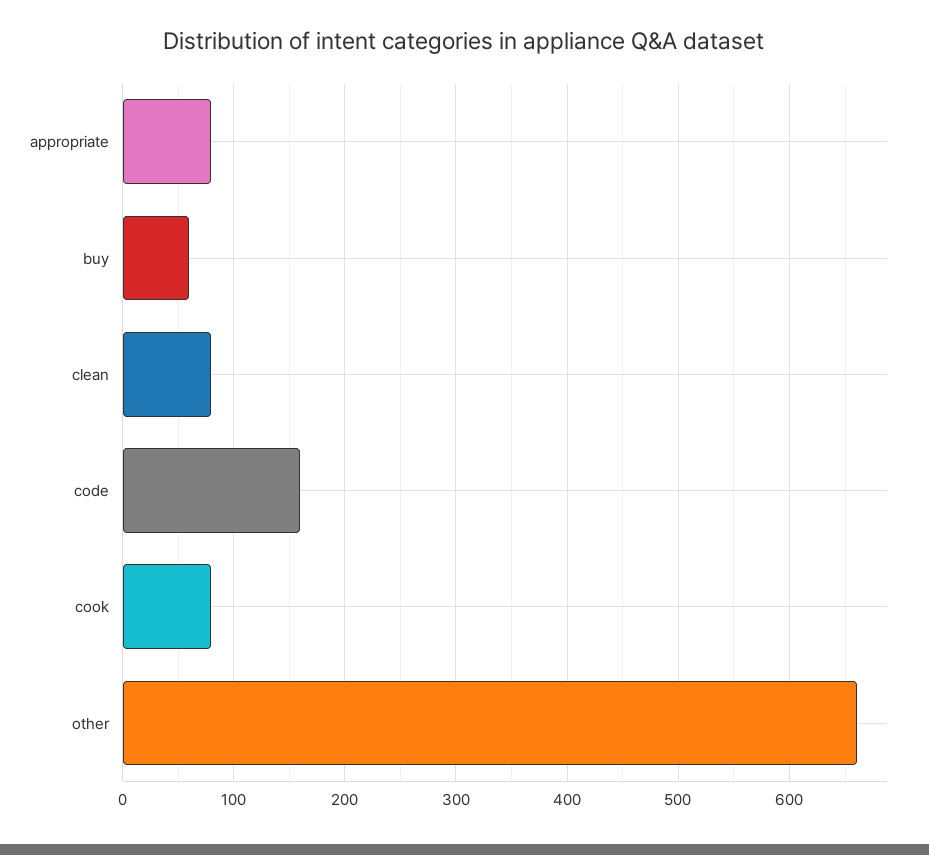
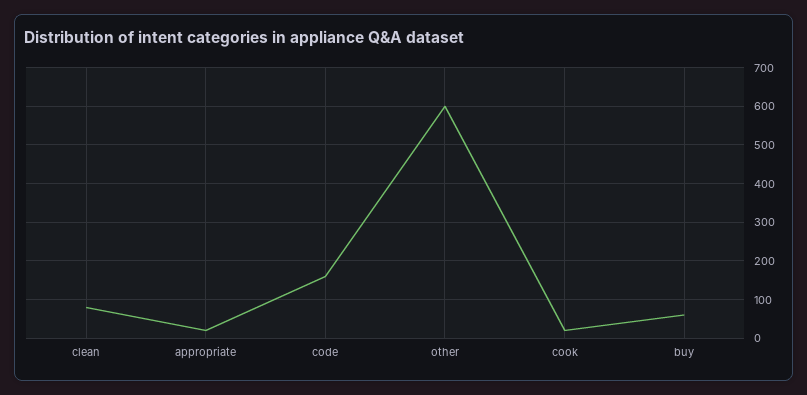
  {
-   "appropriate": 80,
+   "appropriate": 20,
    "buy": 60,
    "clean": 80,
    "code": 160,
-   "cook": 80,
+   "cook": 20,
-   "other": 660
+   "other": 600
  }

